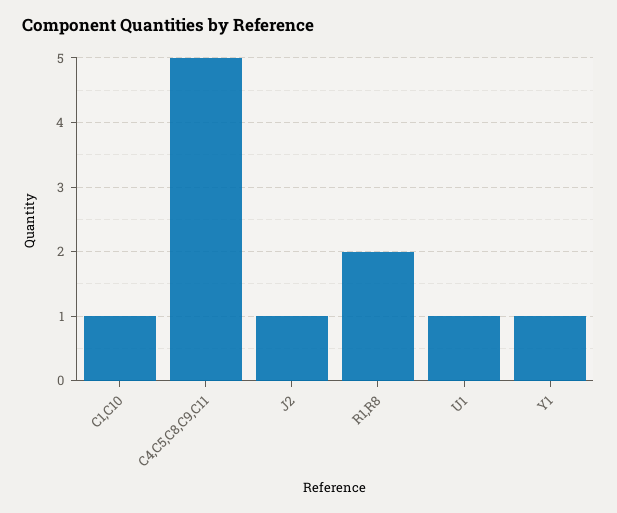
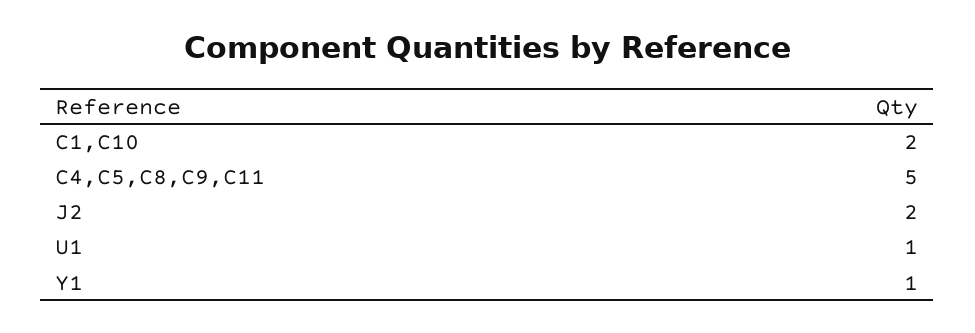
  {
-   "C1,C10": 1,
+   "C1,C10": 2,
    "C4,C5,C8,C9,C11": 5,
-   "J2": 1,
+   "J2": 2,
-   "R1,R8": 2,
    "U1": 1,
    "Y1": 1
  }

